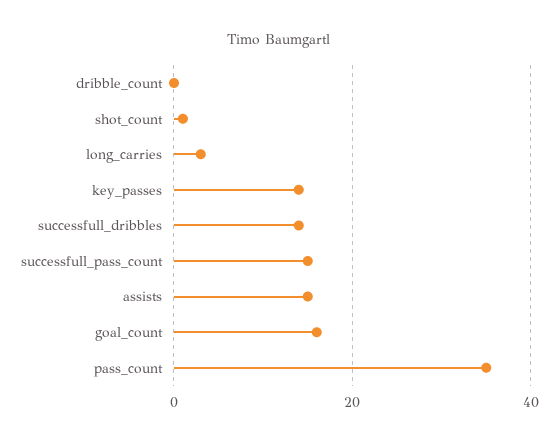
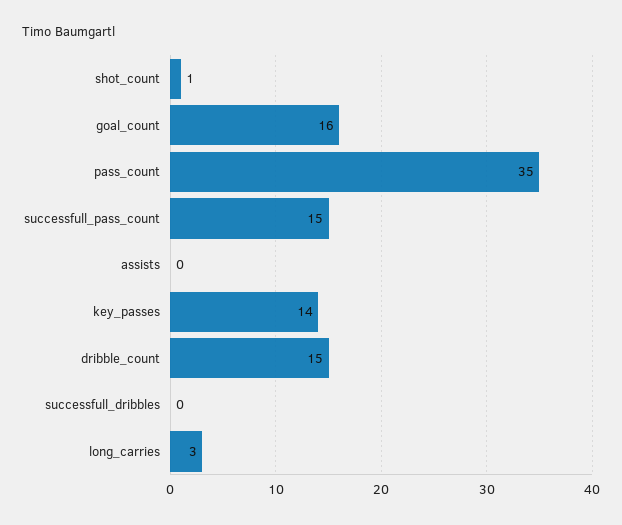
  {
-   "dribble_count": 0,
+   "dribble_count": 15,
    "shot_count": 1,
    "long_carries": 3,
    "key_passes": 14,
-   "successfull_dribbles": 15,
+   "successfull_dribbles": 0,
    "successfull_pass_count": 15,
-   "assists": 15,
+   "assists": 0,
    "goal_count": 16,
    "pass_count": 35
  }

